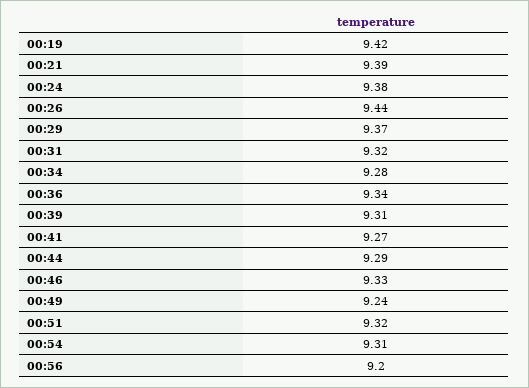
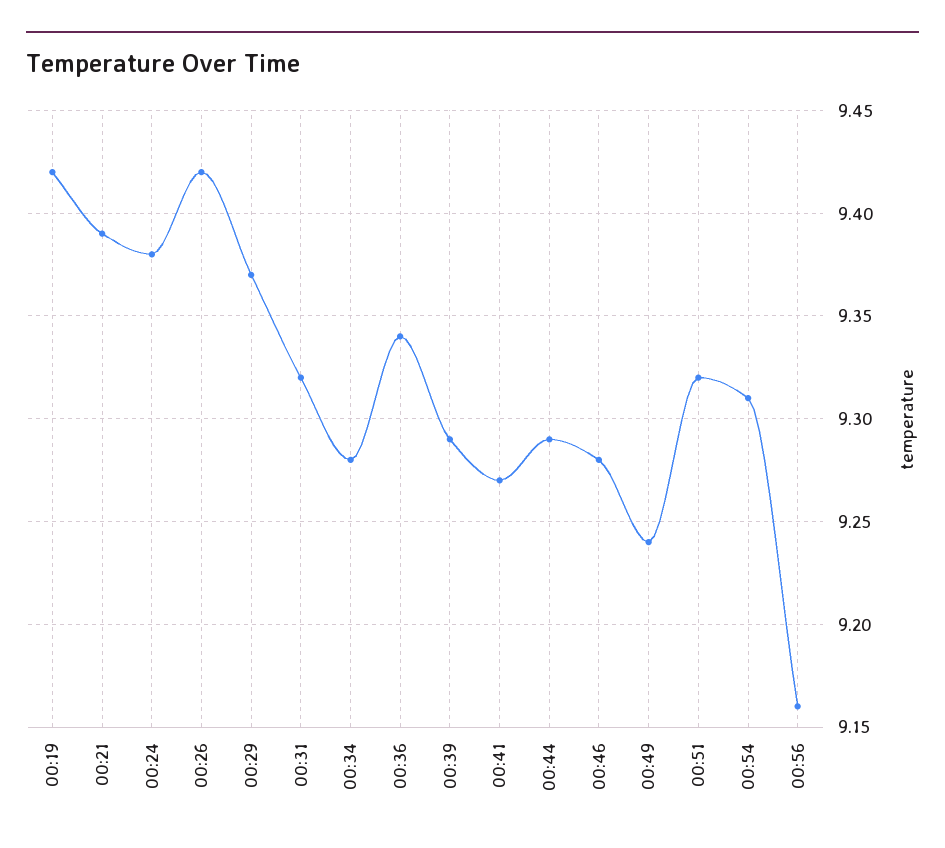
  {
    "00:19": 9.42,
    "00:21": 9.39,
    "00:24": 9.38,
-   "00:26": 9.44,
+   "00:26": 9.42,
    "00:29": 9.37,
    "00:31": 9.32,
    "00:34": 9.28,
    "00:36": 9.34,
-   "00:39": 9.31,
+   "00:39": 9.29,
    "00:41": 9.27,
    "00:44": 9.29,
-   "00:46": 9.33,
+   "00:46": 9.28,
    "00:49": 9.24,
    "00:51": 9.32,
    "00:54": 9.31,
-   "00:56": 9.2
+   "00:56": 9.16
  }

